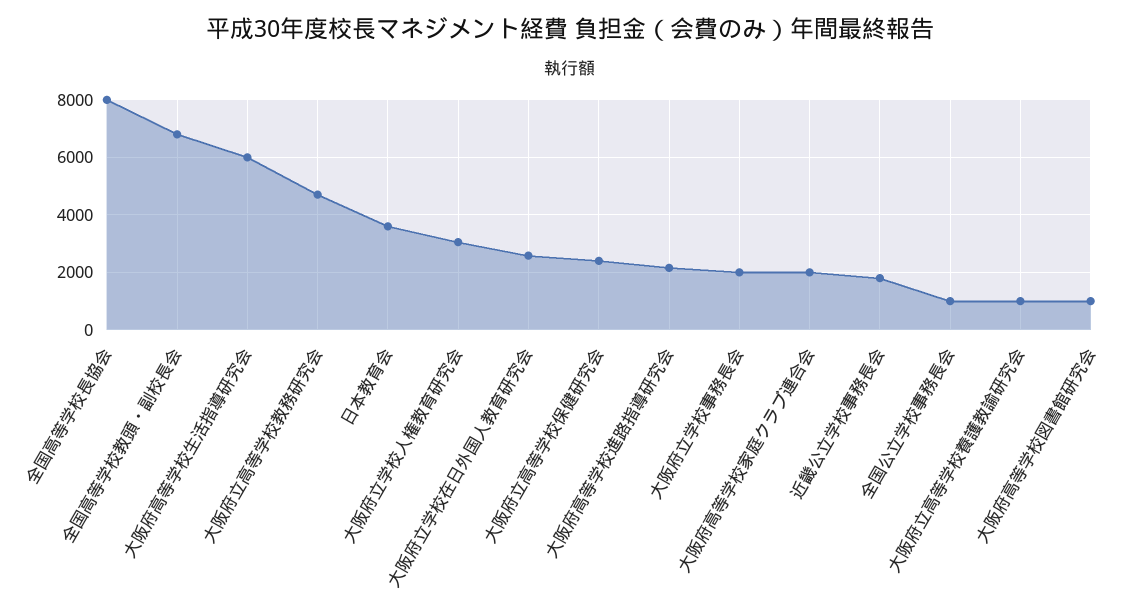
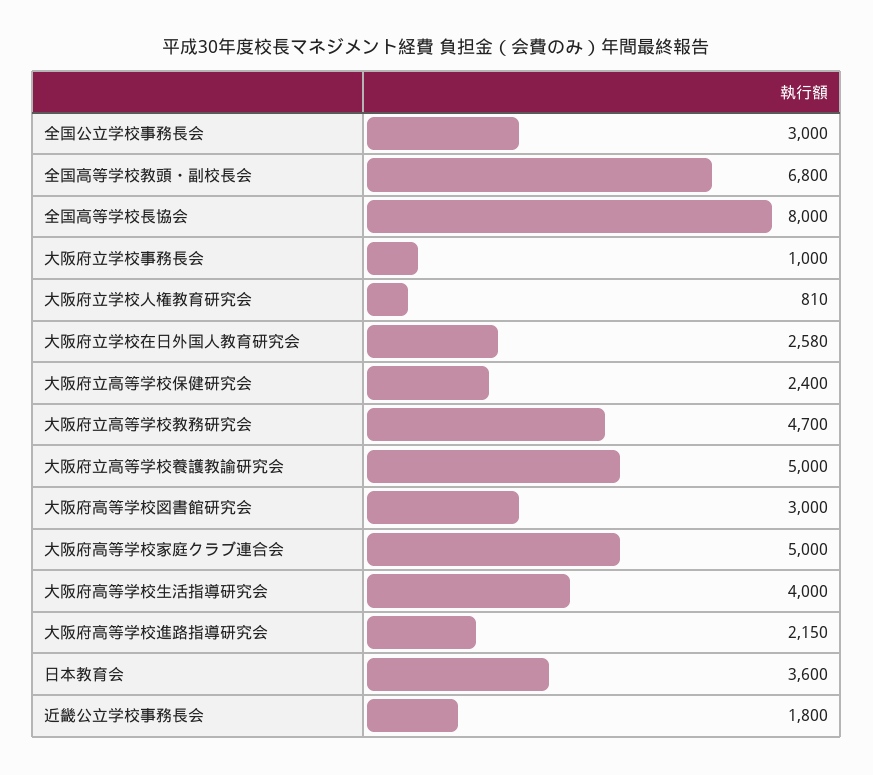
  {
    "全国高等学校長協会": 8000,
    "全国高等学校教頭・副校長会": 6800,
-   "大阪府高等学校生活指導研究会": 6000,
+   "大阪府高等学校生活指導研究会": 4000,
    "大阪府立高等学校教務研究会": 4700,
    "日本教育会": 3600,
-   "大阪府立学校人権教育研究会": 3000,
+   "大阪府立学校人権教育研究会": 810,
    "大阪府立学校在日外国人教育研究会": 2580,
    "大阪府立高等学校保健研究会": 2400,
    "大阪府高等学校進路指導研究会": 2150,
-   "大阪府立学校事務長会": 2000,
+   "大阪府立学校事務長会": 1000,
-   "大阪府高等学校家庭クラブ連合会": 2000,
+   "大阪府高等学校家庭クラブ連合会": 5000,
    "近畿公立学校事務長会": 1800,
-   "全国公立学校事務長会": 1000,
+   "全国公立学校事務長会": 3000,
-   "大阪府立高等学校養護教諭研究会": 1000,
+   "大阪府立高等学校養護教諭研究会": 5000,
-   "大阪府高等学校図書館研究会": 1000
+   "大阪府高等学校図書館研究会": 3000
  }

